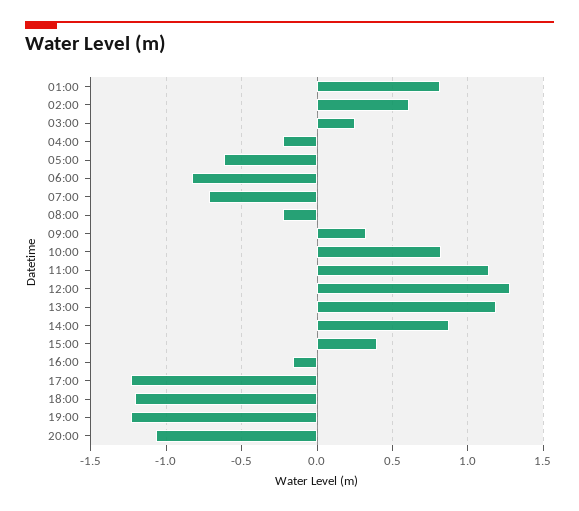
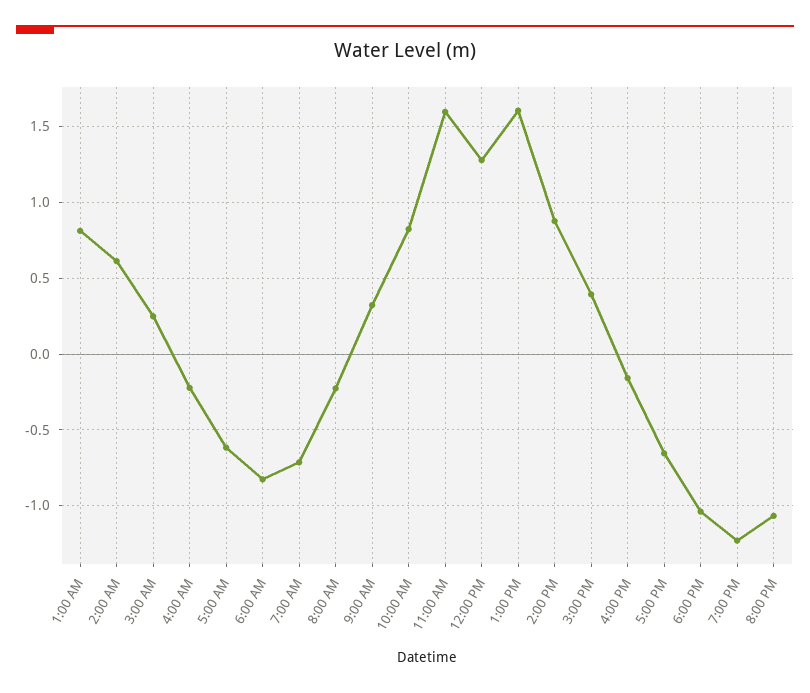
  {
    "01:00": 0.8,
    "02:00": 0.6,
    "03:00": 0.25,
    "04:00": -0.2,
    "05:00": -0.6,
    "06:00": -0.85,
    "07:00": -0.7,
    "08:00": -0.25,
    "09:00": 0.3,
    "10:00": 0.8,
-   "11:00": 1.15,
+   "11:00": 1.6,
    "12:00": 1.3,
-   "13:00": 1.2,
+   "13:00": 1.6,
    "14:00": 0.9,
    "15:00": 0.4,
    "16:00": -0.15,
-   "17:00": -1.25,
+   "17:00": -0.65,
-   "18:00": -1.2,
+   "18:00": -1.05,
    "19:00": -1.25,
    "20:00": -1.05
  }

